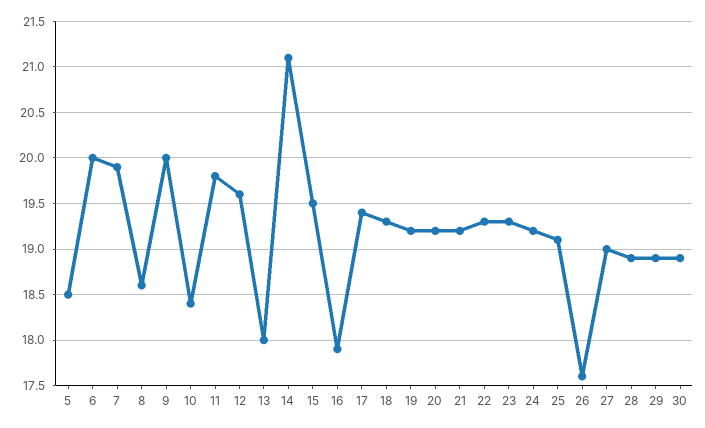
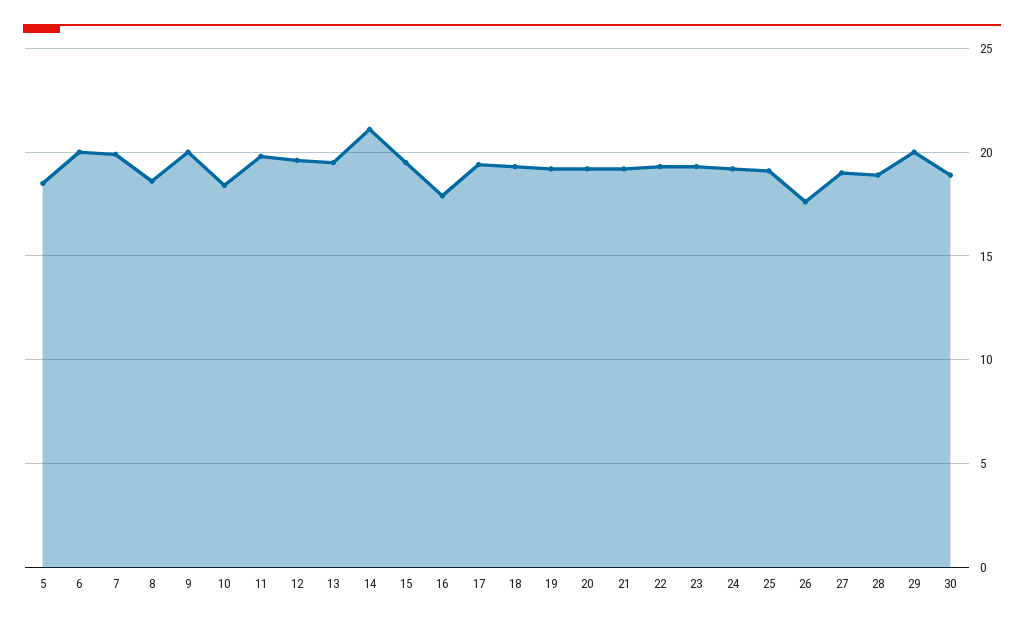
  {
    "5": 18.5,
    "6": 20,
    "7": 19.9,
    "8": 18.6,
    "9": 20,
    "10": 18.4,
    "11": 19.8,
    "12": 19.6,
-   "13": 18,
+   "13": 19.5,
    "14": 21.1,
    "15": 19.5,
    "16": 17.9,
    "17": 19.4,
    "18": 19.3,
    "19": 19.2,
    "20": 19.2,
    "21": 19.2,
    "22": 19.3,
    "23": 19.3,
    "24": 19.2,
    "25": 19.1,
    "26": 17.6,
    "27": 19,
    "28": 18.9,
-   "29": 18.9,
+   "29": 20,
    "30": 18.9
  }

